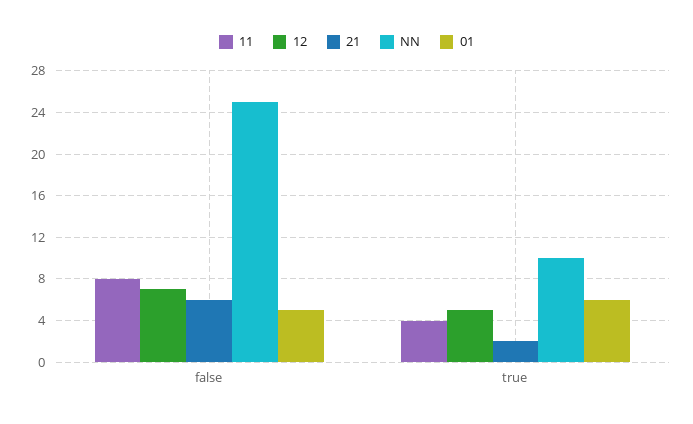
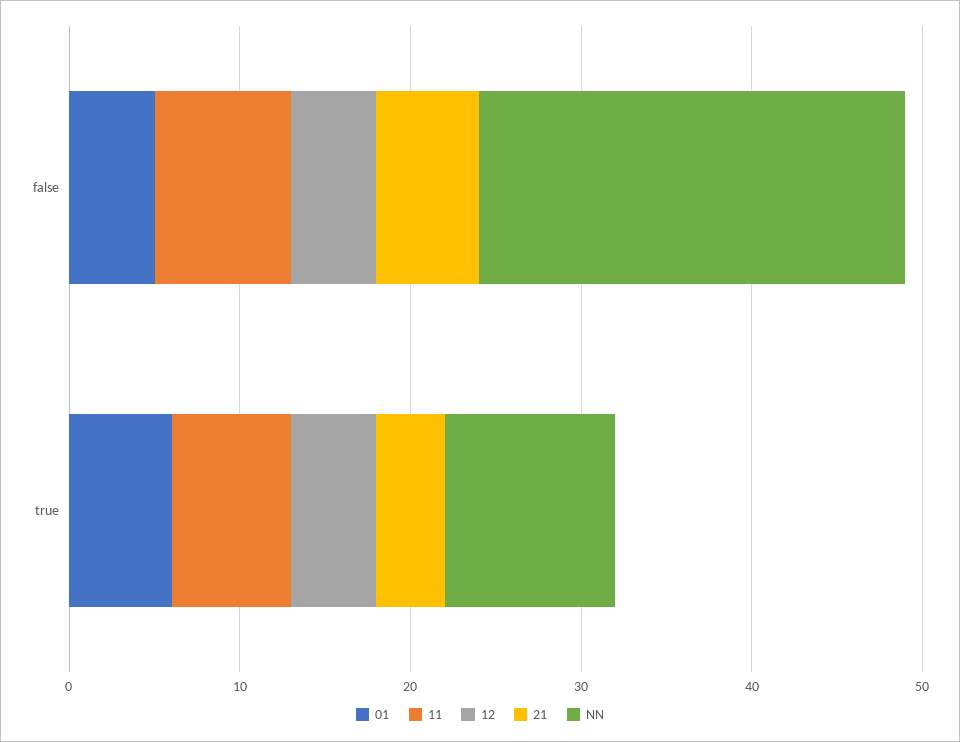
  {
    "11": {
      "false": 8,
-     "true": 4
+     "true": 7
    },
    "12": {
-     "false": 7,
+     "false": 5,
      "true": 5
    },
    "21": {
      "false": 6,
-     "true": 2
+     "true": 4
    },
    "NN": {
      "false": 25,
      "true": 10
    },
    "01": {
      "false": 5,
      "true": 6
    }
  }

